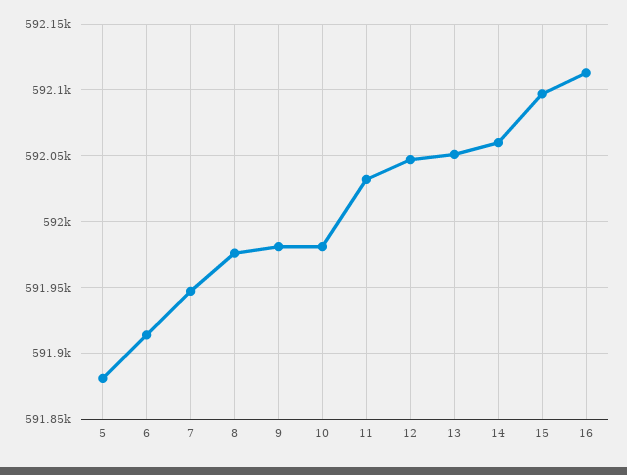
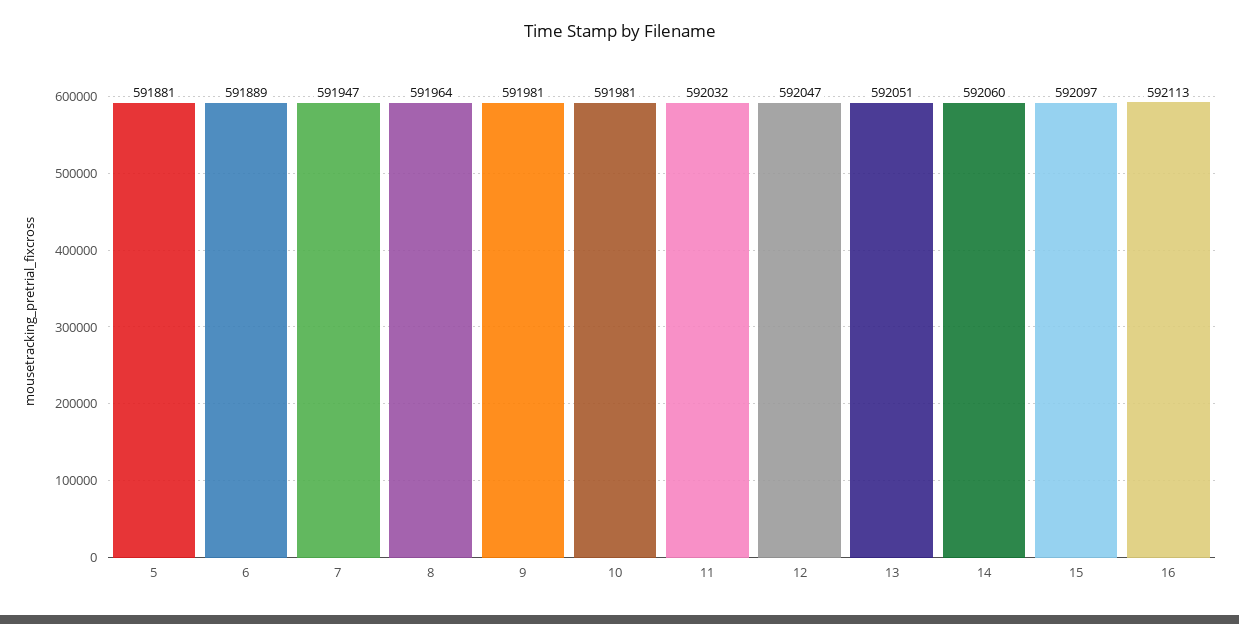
  {
    "5": 591881,
-   "6": 591915,
+   "6": 591889,
    "7": 591947,
-   "8": 591975,
+   "8": 591964,
    "9": 591981,
    "10": 591981,
    "11": 592032,
    "12": 592047,
    "13": 592051,
    "14": 592060,
    "15": 592097,
    "16": 592113
  }

